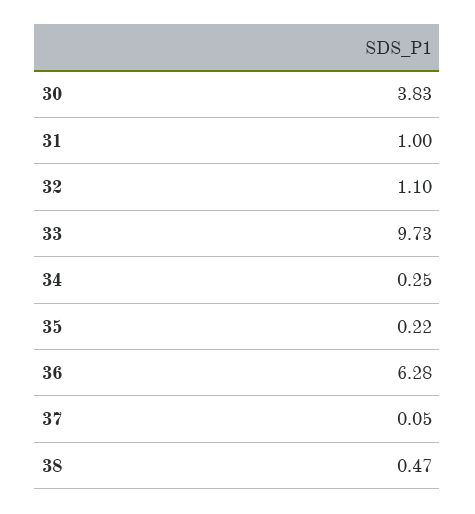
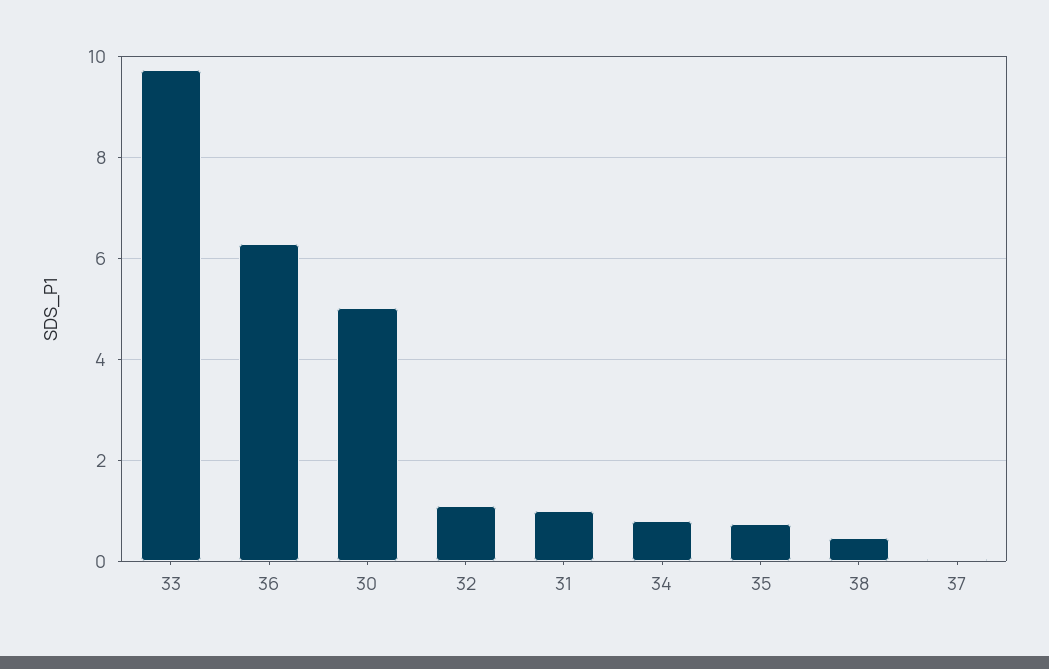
  {
-   "30": 3.83,
+   "30": 5,
    "31": 1,
    "32": 1.1,
    "33": 9.73,
-   "34": 0.25,
+   "34": 0.8,
-   "35": 0.22,
+   "35": 0.8,
    "36": 6.28,
    "37": 0.05,
    "38": 0.47
  }

